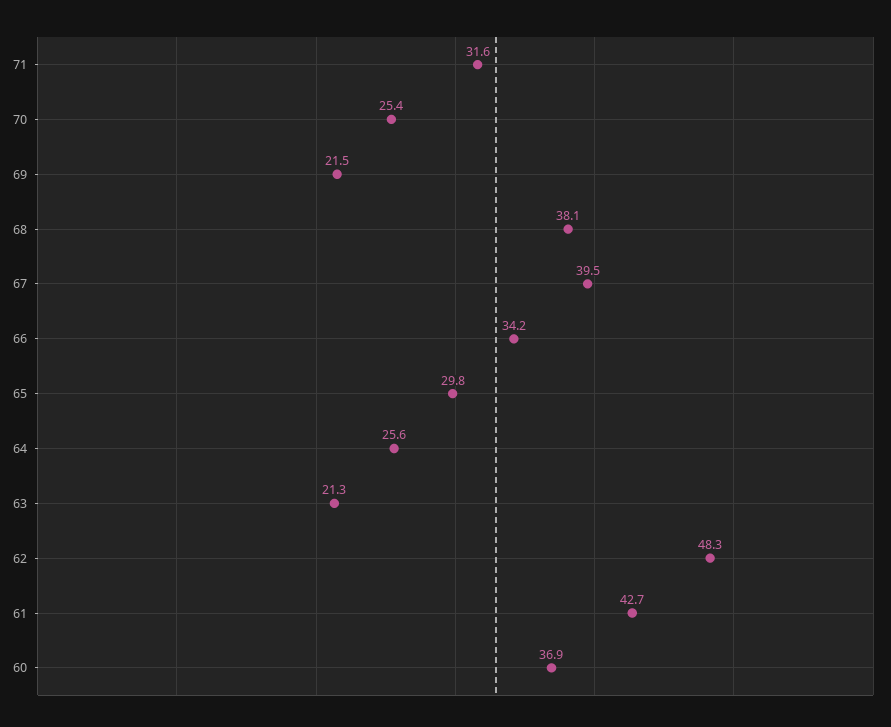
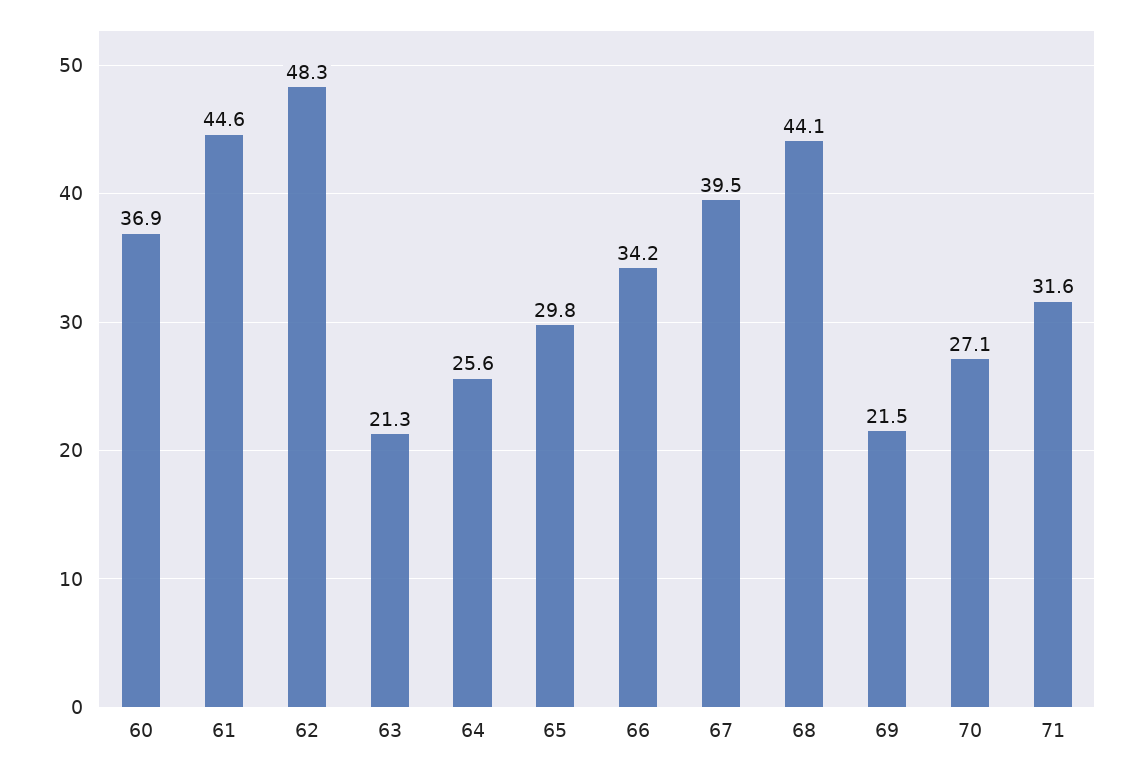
  {
    "71": 31.6,
-   "70": 25.4,
+   "70": 27.1,
    "69": 21.5,
-   "68": 38.1,
+   "68": 44.1,
    "67": 39.5,
    "66": 34.2,
    "65": 29.8,
    "64": 25.6,
    "63": 21.3,
    "62": 48.3,
-   "61": 42.7,
+   "61": 44.6,
    "60": 36.9
  }

